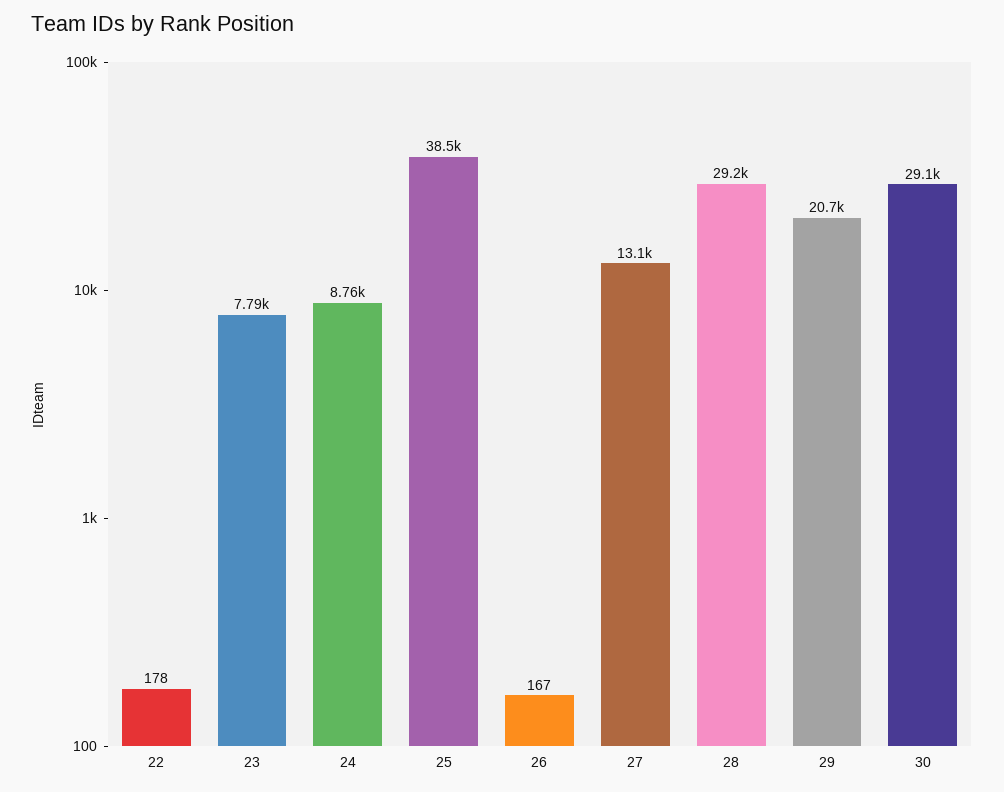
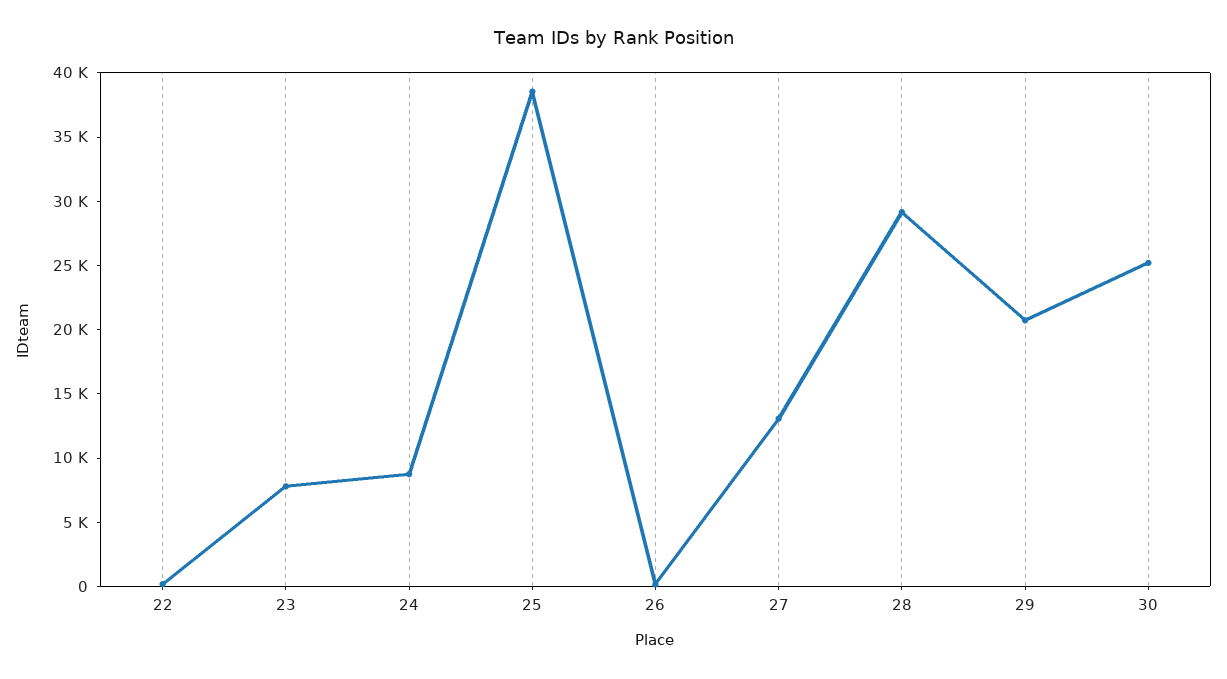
  {
    "22": 178,
    "23": 7790,
    "24": 8760,
    "25": 38500,
    "26": 167,
    "27": 13100,
    "28": 29200,
    "29": 20700,
-   "30": 29100
+   "30": 25000
  }

